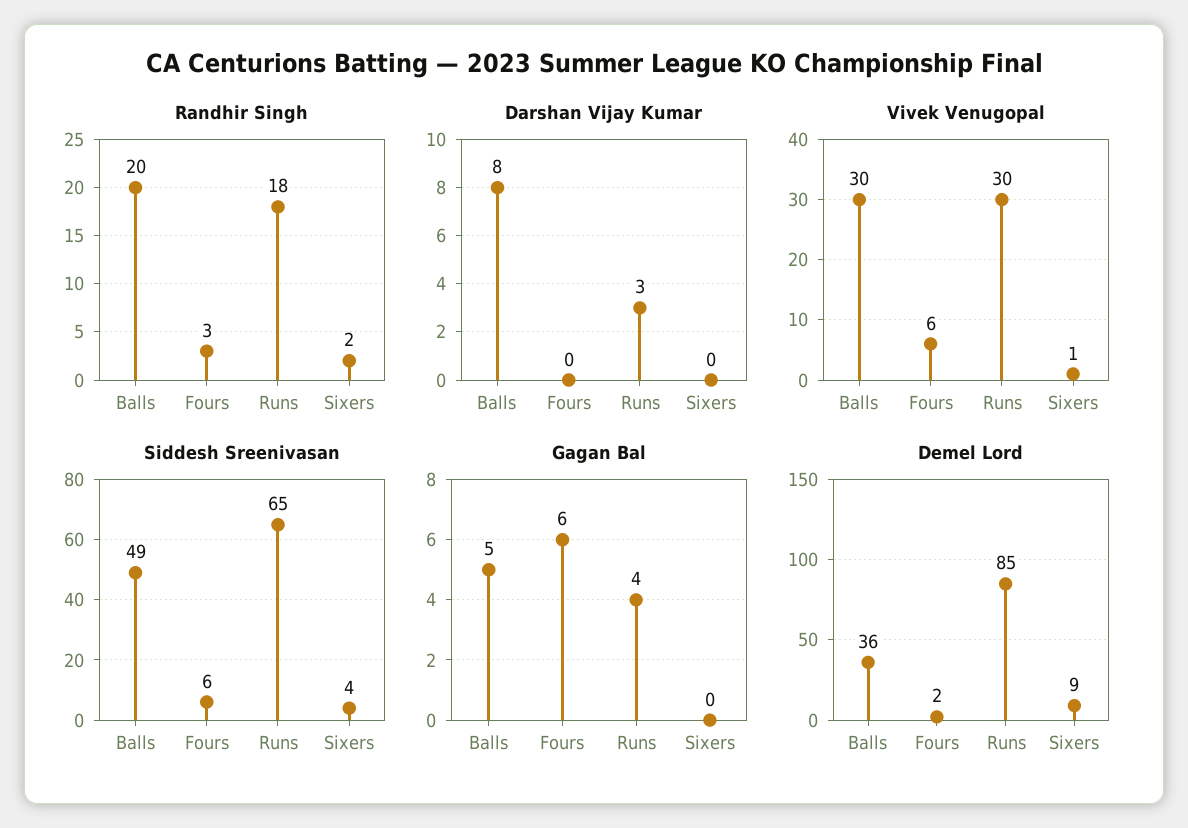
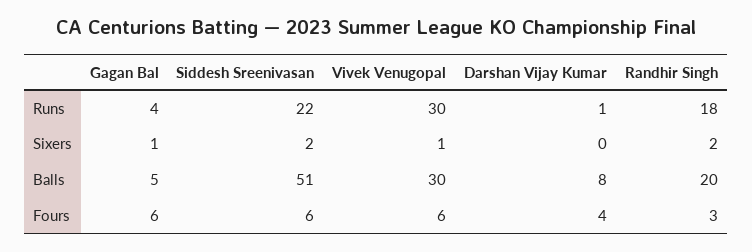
  {
    "Randhir Singh": {
      "Balls": 20,
      "Fours": 3,
      "Runs": 18,
      "Sixers": 2
    },
    "Darshan Vijay Kumar": {
      "Balls": 8,
-     "Fours": 0,
+     "Fours": 4,
-     "Runs": 3,
+     "Runs": 1,
      "Sixers": 0
    },
    "Vivek Venugopal": {
      "Balls": 30,
      "Fours": 6,
      "Runs": 30,
      "Sixers": 1
    },
    "Siddesh Sreenivasan": {
-     "Balls": 49,
+     "Balls": 51,
      "Fours": 6,
-     "Runs": 65,
+     "Runs": 22,
-     "Sixers": 4
+     "Sixers": 2
    },
    "Gagan Bal": {
      "Balls": 5,
      "Fours": 6,
      "Runs": 4,
-     "Sixers": 0
+     "Sixers": 1
-   },
+   }
-   "Demel Lord": {
-     "Balls": 36,
-     "Fours": 2,
-     "Runs": 85,
-     "Sixers": 9
-   }
  }

